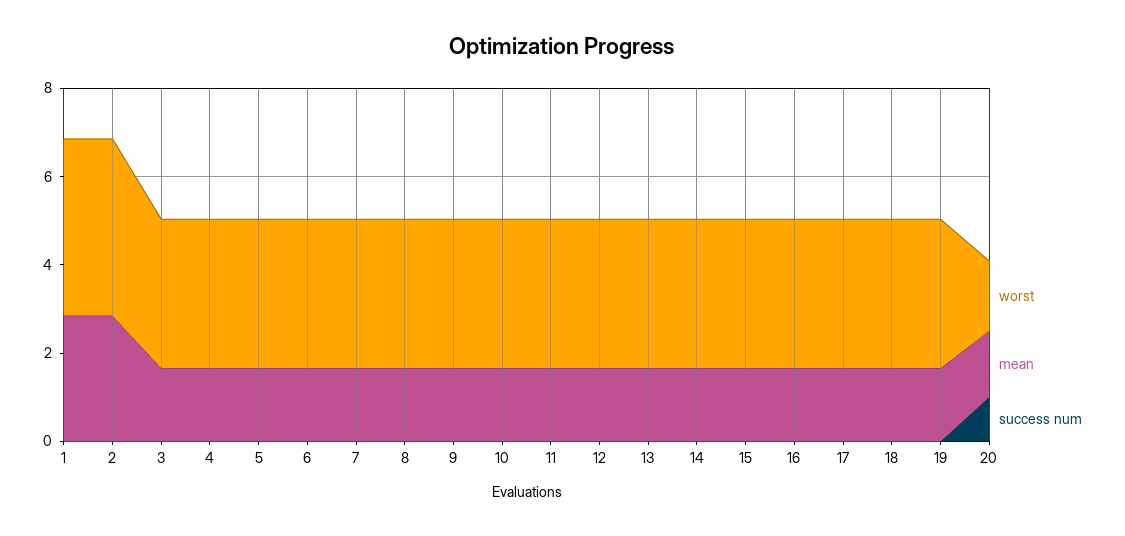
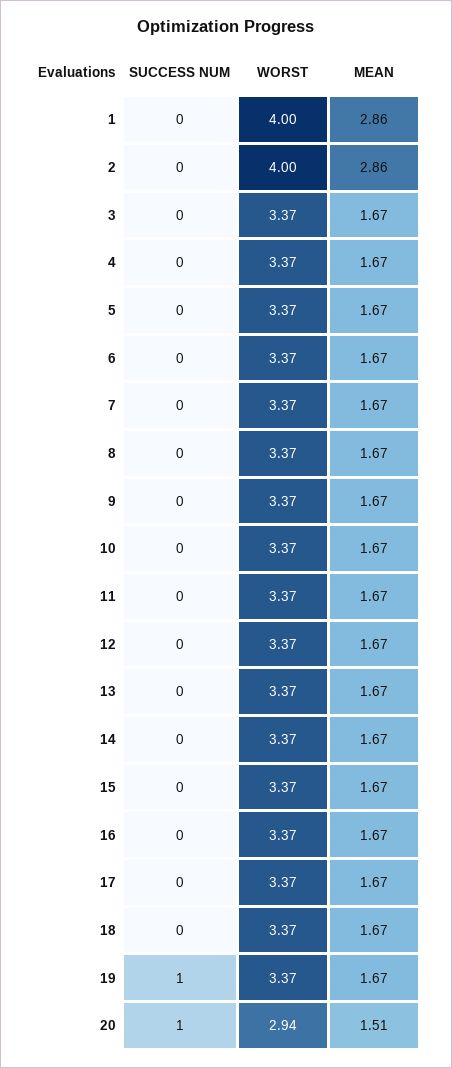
  {
    "worst": {
      "1": 4,
      "2": 4,
      "3": 3.37,
      "4": 3.37,
      "5": 3.37,
      "6": 3.37,
      "7": 3.37,
      "8": 3.37,
      "9": 3.37,
      "10": 3.37,
      "11": 3.37,
      "12": 3.37,
      "13": 3.37,
      "14": 3.37,
      "15": 3.37,
      "16": 3.37,
      "17": 3.37,
      "18": 3.37,
      "19": 3.37,
-     "20": 1.5
+     "20": 2.94
    },
    "mean": {
      "1": 2.86,
      "2": 2.86,
      "3": 1.67,
      "4": 1.67,
      "5": 1.67,
      "6": 1.67,
      "7": 1.67,
      "8": 1.67,
      "9": 1.67,
      "10": 1.67,
      "11": 1.67,
      "12": 1.67,
      "13": 1.67,
      "14": 1.67,
      "15": 1.67,
      "16": 1.67,
      "17": 1.67,
      "18": 1.67,
      "19": 1.67,
      "20": 1.51
    },
    "success num": {
      "1": 0,
      "2": 0,
      "3": 0,
      "4": 0,
      "5": 0,
      "6": 0,
      "7": 0,
      "8": 0,
      "9": 0,
      "10": 0,
      "11": 0,
      "12": 0,
      "13": 0,
      "14": 0,
      "15": 0,
      "16": 0,
      "17": 0,
      "18": 0,
-     "19": 0,
+     "19": 1,
      "20": 1
    }
  }

